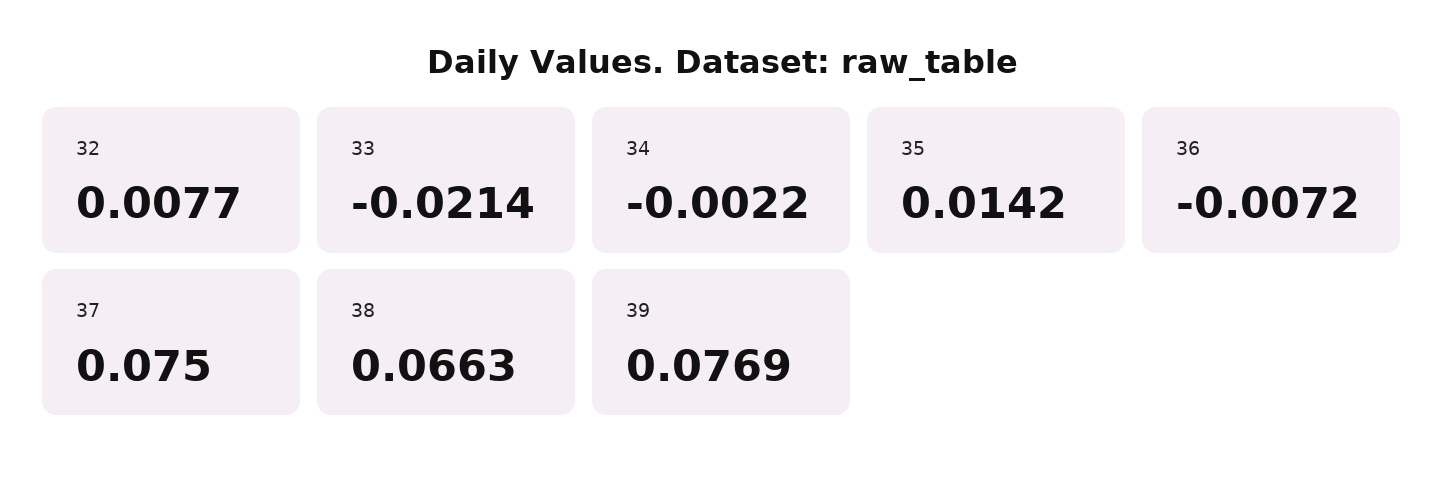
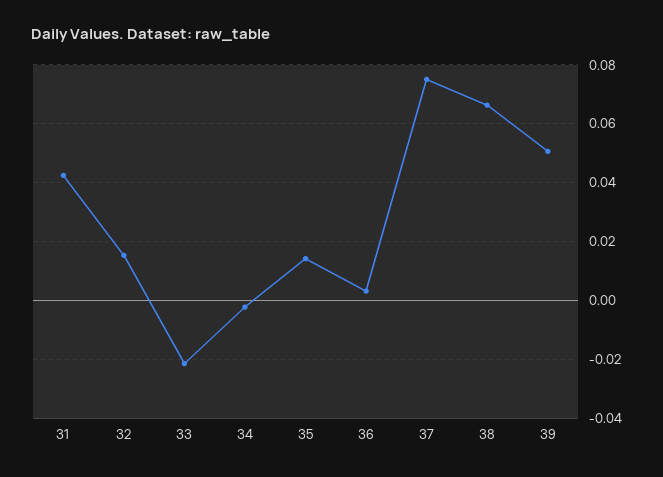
  {
-   "32": 0.0077,
+   "32": 0.015,
    "33": -0.0214,
    "34": -0.0022,
    "35": 0.0142,
-   "36": -0.0072,
+   "36": 0.0025,
    "37": 0.075,
    "38": 0.0663,
-   "39": 0.0769
+   "39": 0.05,
+   "31": 0.0425
  }

